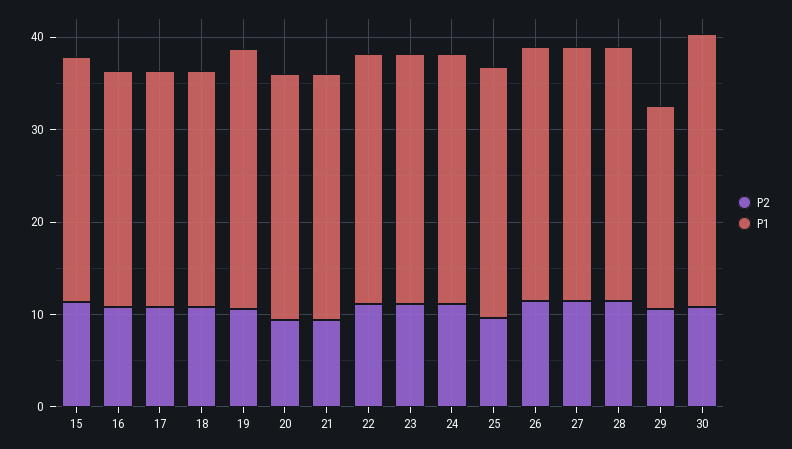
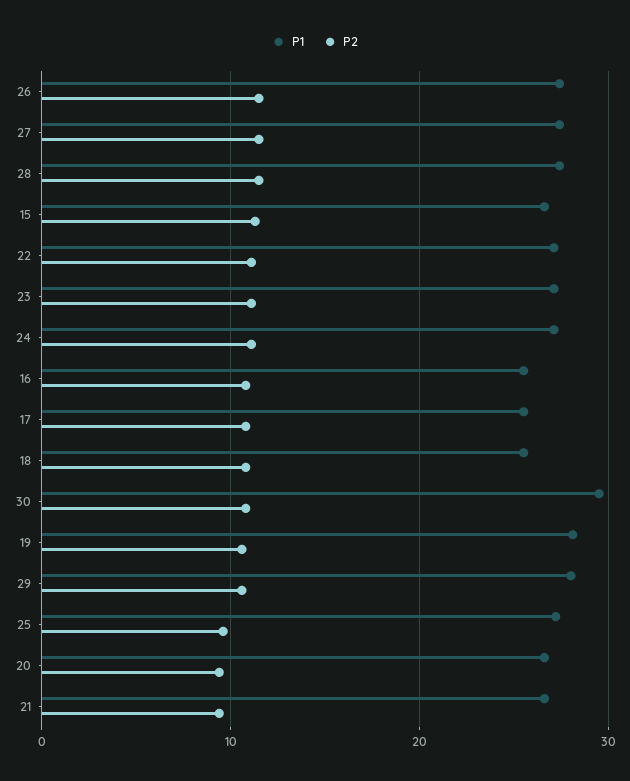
  {
    "P2": {
      "15": 11,
      "16": 11,
      "17": 11,
      "18": 11,
      "19": 11,
      "20": 9,
      "21": 9,
      "22": 11,
      "23": 11,
      "24": 11,
      "25": 10,
      "26": 12,
      "27": 12,
      "28": 12,
      "29": 11,
      "30": 11
    },
    "P1": {
      "15": 27,
      "16": 26,
      "17": 26,
      "18": 26,
      "19": 28,
      "20": 27,
      "21": 27,
      "22": 27,
      "23": 27,
      "24": 27,
      "25": 27,
      "26": 27,
      "27": 27,
      "28": 27,
-     "29": 22,
+     "29": 28,
      "30": 30
    }
  }

